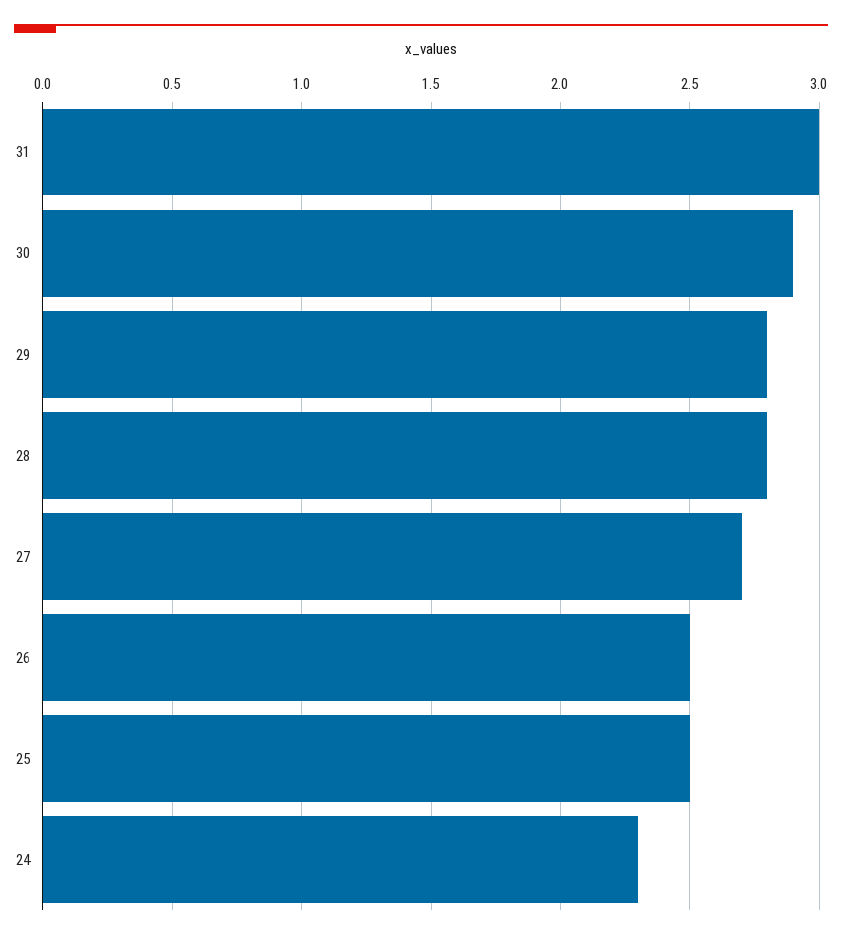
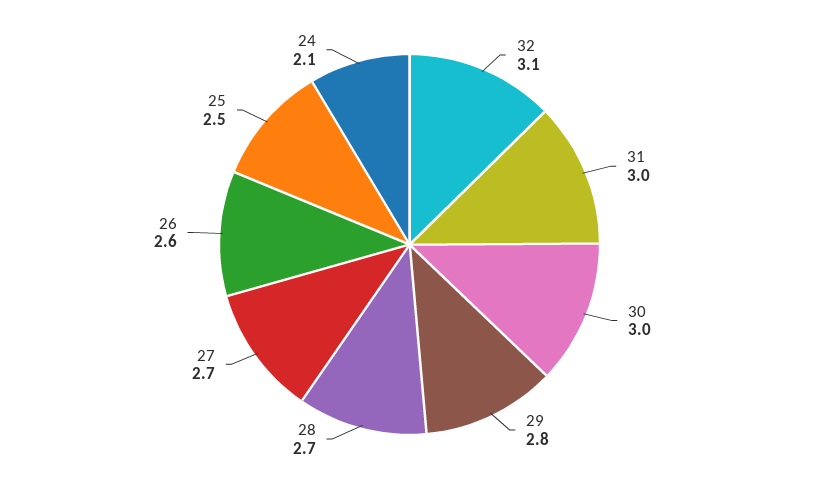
  {
    "31": 3,
-   "30": 2.9,
+   "30": 3,
    "29": 2.8,
-   "28": 2.8,
+   "28": 2.7,
    "27": 2.7,
-   "26": 2.5,
+   "26": 2.6,
    "25": 2.5,
-   "24": 2.3
+   "24": 2.1,
+   "32": 3.1
  }

